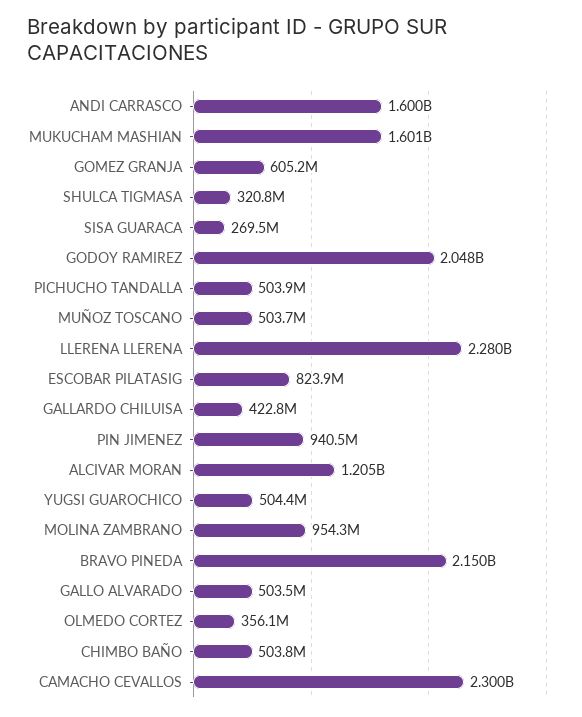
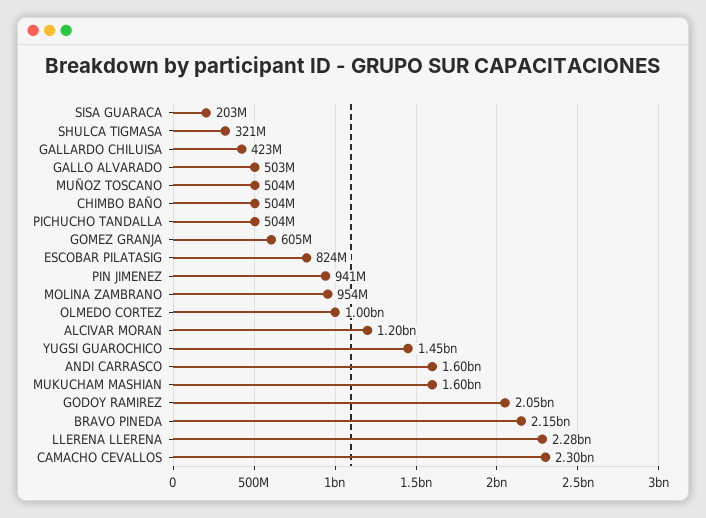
  {
    "ANDI CARRASCO": 1600000000,
    "MUKUCHAM MASHIAN": 1601000000,
    "GOMEZ GRANJA": 605200000,
    "SHULCA TIGMASA": 320800000,
-   "SISA GUARACA": 269500000,
+   "SISA GUARACA": 203000000,
    "GODOY RAMIREZ": 2048000000,
    "PICHUCHO TANDALLA": 503900000,
    "MUÑOZ TOSCANO": 503700000,
    "LLERENA LLERENA": 2280000000,
    "ESCOBAR PILATASIG": 823900000,
    "GALLARDO CHILUISA": 422800000,
    "PIN JIMENEZ": 940500000,
    "ALCIVAR MORAN": 1205000000,
-   "YUGSI GUAROCHICO": 504400000,
+   "YUGSI GUAROCHICO": 1450000000,
    "MOLINA ZAMBRANO": 954300000,
    "BRAVO PINEDA": 2150000000,
    "GALLO ALVARADO": 503500000,
-   "OLMEDO CORTEZ": 356100000,
+   "OLMEDO CORTEZ": 1000000000,
    "CHIMBO BAÑO": 503800000,
    "CAMACHO CEVALLOS": 2300000000
  }

